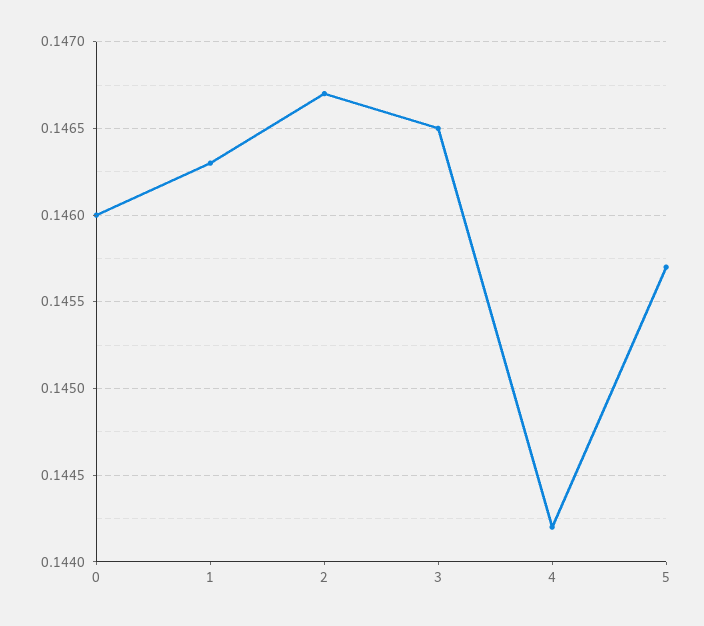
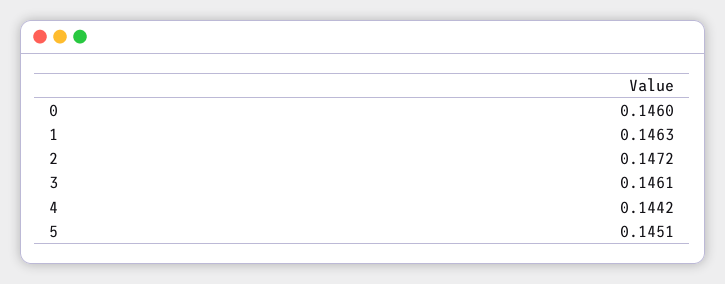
  {
    "0": 0.146,
    "1": 0.1463,
-   "2": 0.1467,
+   "2": 0.1472,
-   "3": 0.1465,
+   "3": 0.1461,
    "4": 0.1442,
-   "5": 0.1457
+   "5": 0.1451
  }

